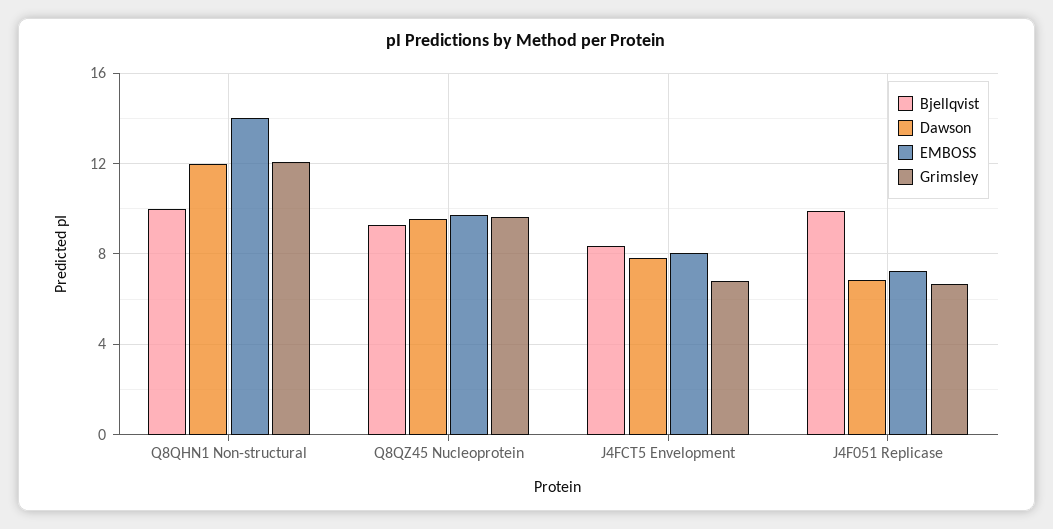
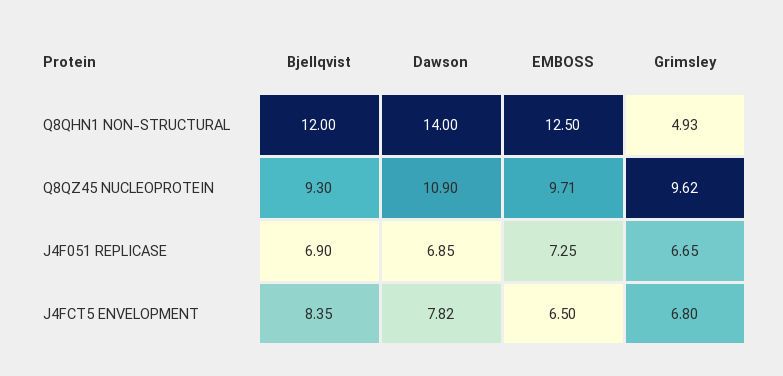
  {
    "Bjellqvist": {
-     "Q8QHN1 Non-structural": 10,
+     "Q8QHN1 Non-structural": 12,
      "Q8QZ45 Nucleoprotein": 9.3,
      "J4FCT5 Envelopment": 8.35,
-     "J4F051 Replicase": 10
+     "J4F051 Replicase": 6.9
    },
    "Dawson": {
-     "Q8QHN1 Non-structural": 12,
+     "Q8QHN1 Non-structural": 14,
-     "Q8QZ45 Nucleoprotein": 9.5,
+     "Q8QZ45 Nucleoprotein": 10.9,
      "J4FCT5 Envelopment": 7.82,
      "J4F051 Replicase": 6.85
    },
    "EMBOSS": {
-     "Q8QHN1 Non-structural": 14,
+     "Q8QHN1 Non-structural": 12.5,
      "Q8QZ45 Nucleoprotein": 9.71,
-     "J4FCT5 Envelopment": 8,
+     "J4FCT5 Envelopment": 6.5,
      "J4F051 Replicase": 7.25
    },
    "Grimsley": {
-     "Q8QHN1 Non-structural": 12,
+     "Q8QHN1 Non-structural": 4.93,
      "Q8QZ45 Nucleoprotein": 9.62,
      "J4FCT5 Envelopment": 6.8,
      "J4F051 Replicase": 6.65
    }
  }

